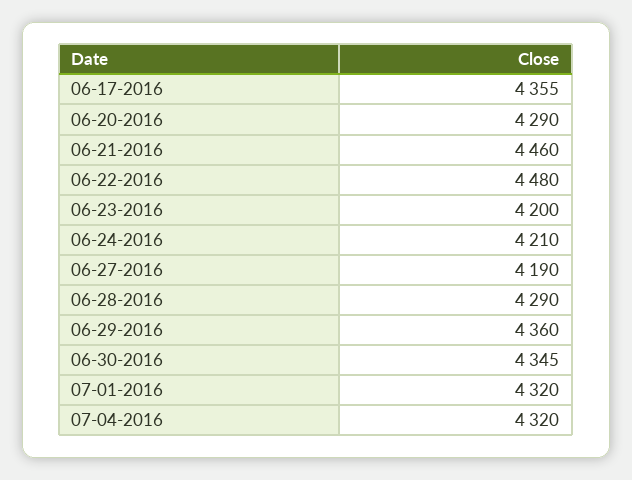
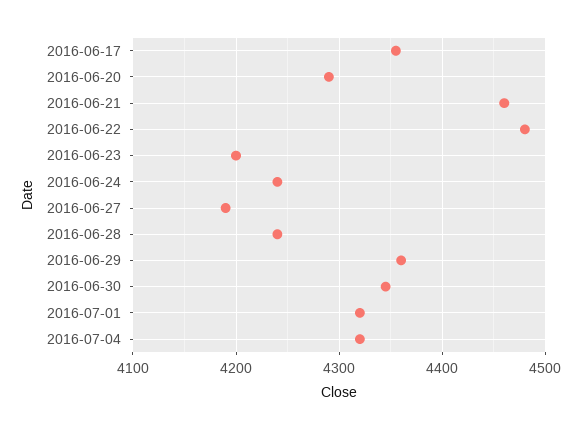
  {
    "06-17-2016": 4355,
    "06-20-2016": 4290,
    "06-21-2016": 4460,
    "06-22-2016": 4480,
    "06-23-2016": 4200,
-   "06-24-2016": 4210,
+   "06-24-2016": 4240,
    "06-27-2016": 4190,
-   "06-28-2016": 4290,
+   "06-28-2016": 4240,
    "06-29-2016": 4360,
    "06-30-2016": 4345,
    "07-01-2016": 4320,
    "07-04-2016": 4320
  }

